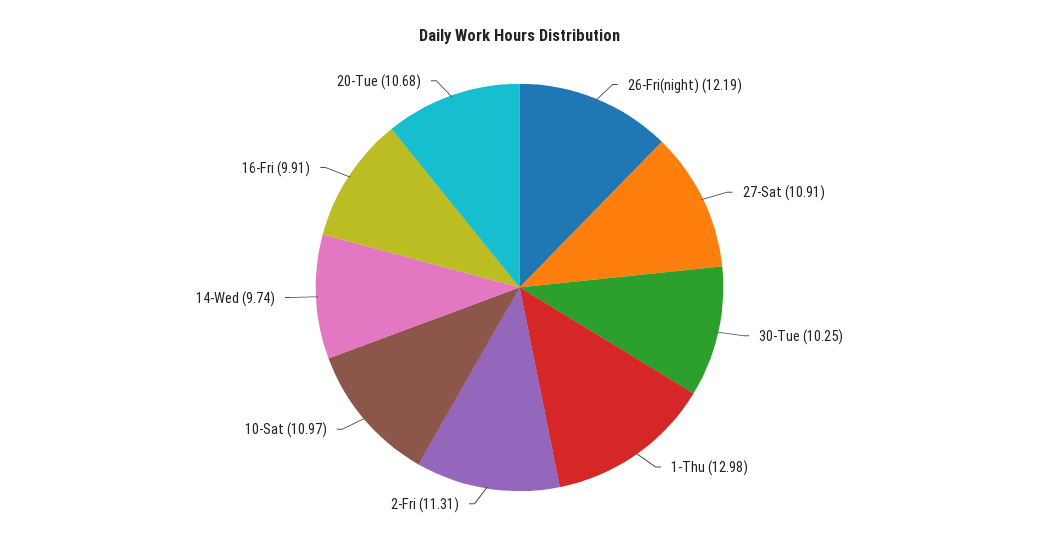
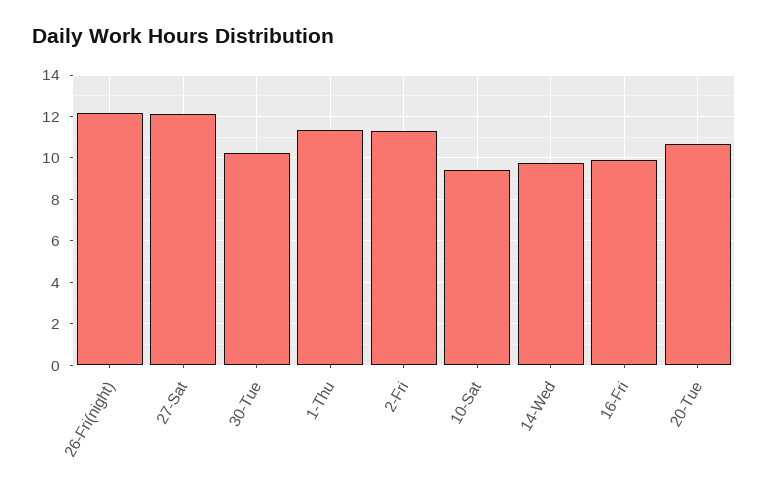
  {
    "26-Fri(night)": 12.19,
-   "27-Sat": 10.91,
+   "27-Sat": 12,
    "30-Tue": 10.25,
-   "1-Thu": 12.98,
+   "1-Thu": 11.5,
    "2-Fri": 11.31,
-   "10-Sat": 10.97,
+   "10-Sat": 9.5,
    "14-Wed": 9.74,
    "16-Fri": 9.91,
    "20-Tue": 10.68
  }

